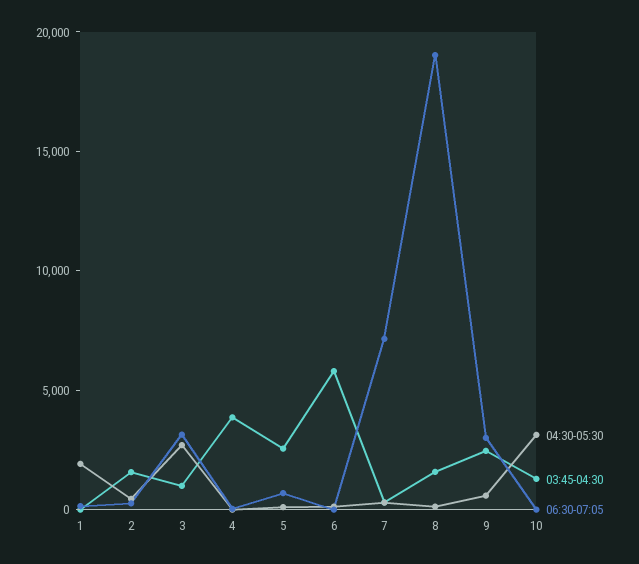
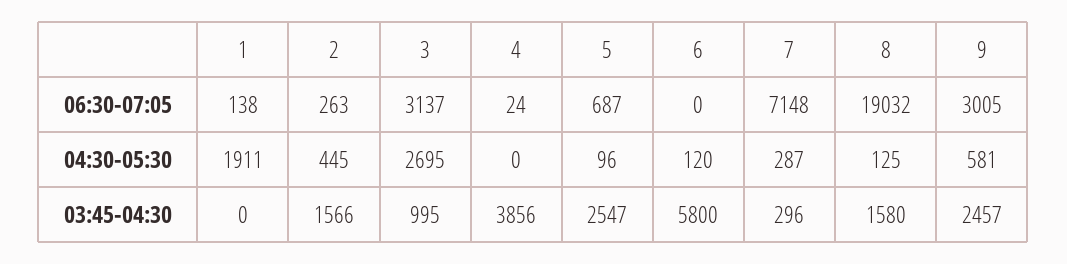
  {
    "04:30-05:30": {
      "1": 1911,
      "2": 445,
      "3": 2695,
      "4": 0,
      "5": 96,
      "6": 120,
      "7": 287,
      "8": 125,
-     "9": 581,
+     "9": 581
-     "10": 3000
    },
    "03:45-04:30": {
      "1": 0,
      "2": 1566,
      "3": 995,
      "4": 3856,
      "5": 2547,
      "6": 5800,
      "7": 296,
      "8": 1580,
-     "9": 2457,
+     "9": 2457
-     "10": 1000
    },
    "06:30-07:05": {
      "1": 138,
      "2": 263,
      "3": 3137,
      "4": 24,
      "5": 687,
      "6": 0,
      "7": 7148,
      "8": 19032,
-     "9": 3005,
+     "9": 3005
-     "10": 0
    }
  }

